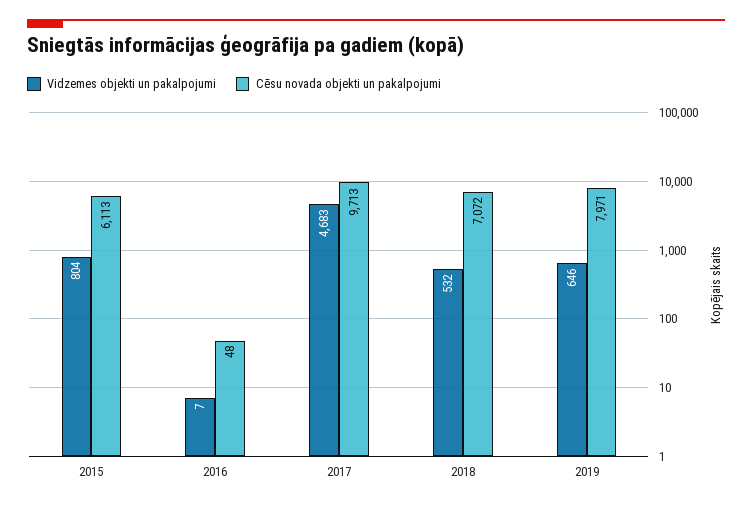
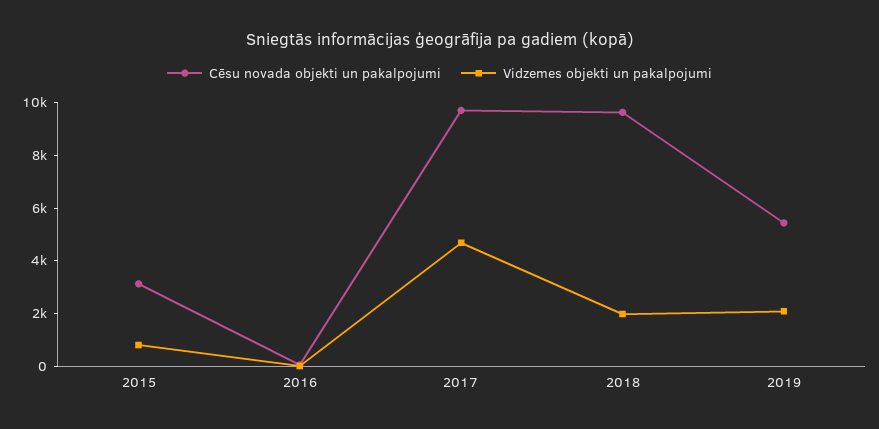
  {
    "Vidzemes objekti un pakalpojumi": {
      "2015": 804,
      "2016": 7,
      "2017": 4683,
-     "2018": 532,
+     "2018": 2000,
-     "2019": 646
+     "2019": 2000
    },
    "Cēsu novada objekti un pakalpojumi": {
-     "2015": 6113,
+     "2015": 3000,
      "2016": 48,
      "2017": 9713,
-     "2018": 7072,
+     "2018": 9500,
-     "2019": 7971
+     "2019": 5500
    }
  }

